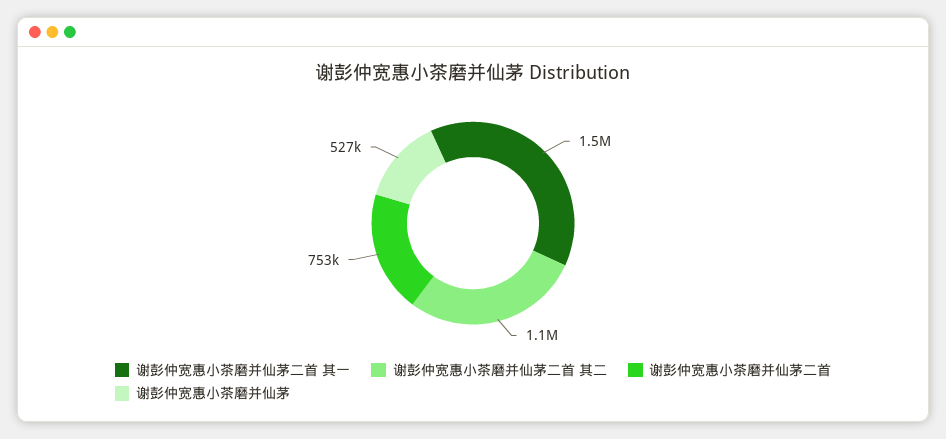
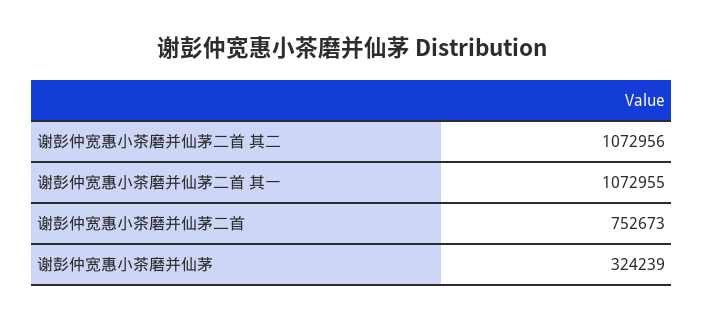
  {
-   "谢彭仲宽惠小茶磨并仙茅二首 其一": 1500000,
+   "谢彭仲宽惠小茶磨并仙茅二首 其一": 1072955,
    "谢彭仲宽惠小茶磨并仙茅二首 其二": 1072956,
    "谢彭仲宽惠小茶磨并仙茅二首": 752673,
-   "谢彭仲宽惠小茶磨并仙茅": 527000
+   "谢彭仲宽惠小茶磨并仙茅": 324239
  }

